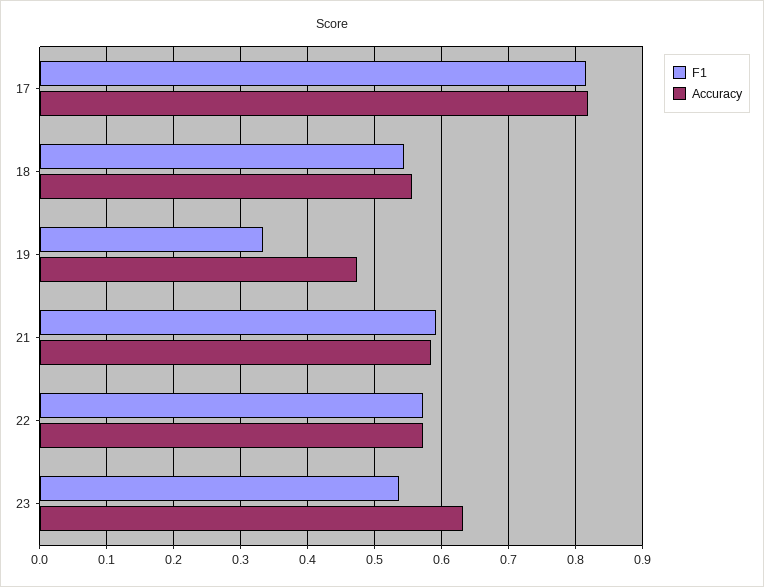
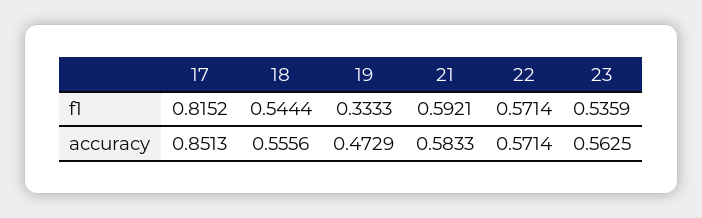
  {
    "F1": {
      "17": 0.8152,
      "18": 0.5444,
      "19": 0.3333,
      "21": 0.5921,
      "22": 0.5714,
      "23": 0.5359
    },
    "Accuracy": {
-     "17": 0.82,
+     "17": 0.8513,
      "18": 0.5556,
      "19": 0.4729,
      "21": 0.5833,
      "22": 0.5714,
-     "23": 0.63
+     "23": 0.5625
    }
  }

